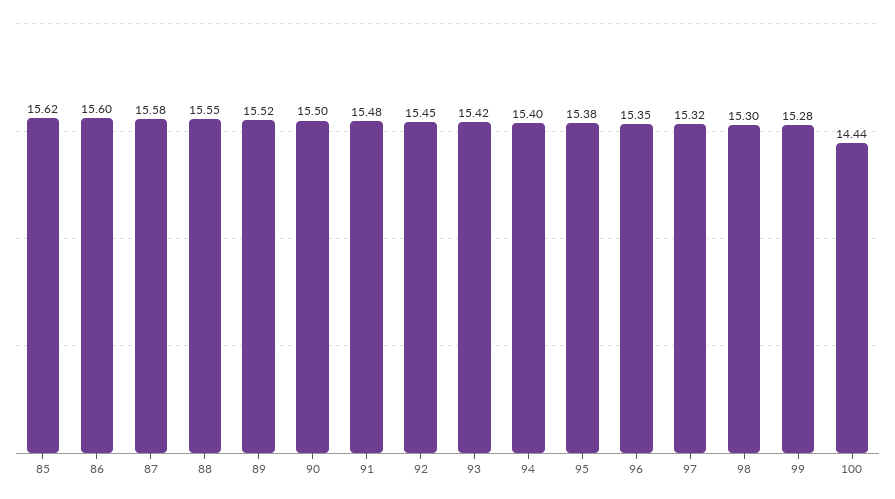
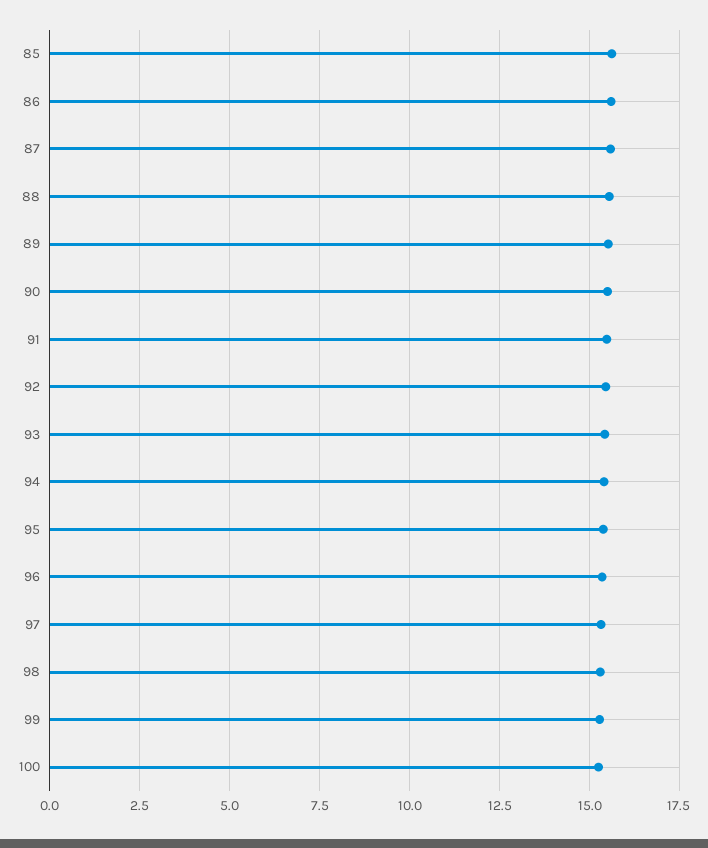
  {
    "85": 15.62,
    "86": 15.6,
    "87": 15.58,
    "88": 15.55,
    "89": 15.52,
    "90": 15.5,
    "91": 15.48,
    "92": 15.45,
    "93": 15.42,
    "94": 15.4,
    "95": 15.38,
    "96": 15.35,
    "97": 15.32,
    "98": 15.3,
    "99": 15.28,
-   "100": 14.44
+   "100": 15.25
  }

